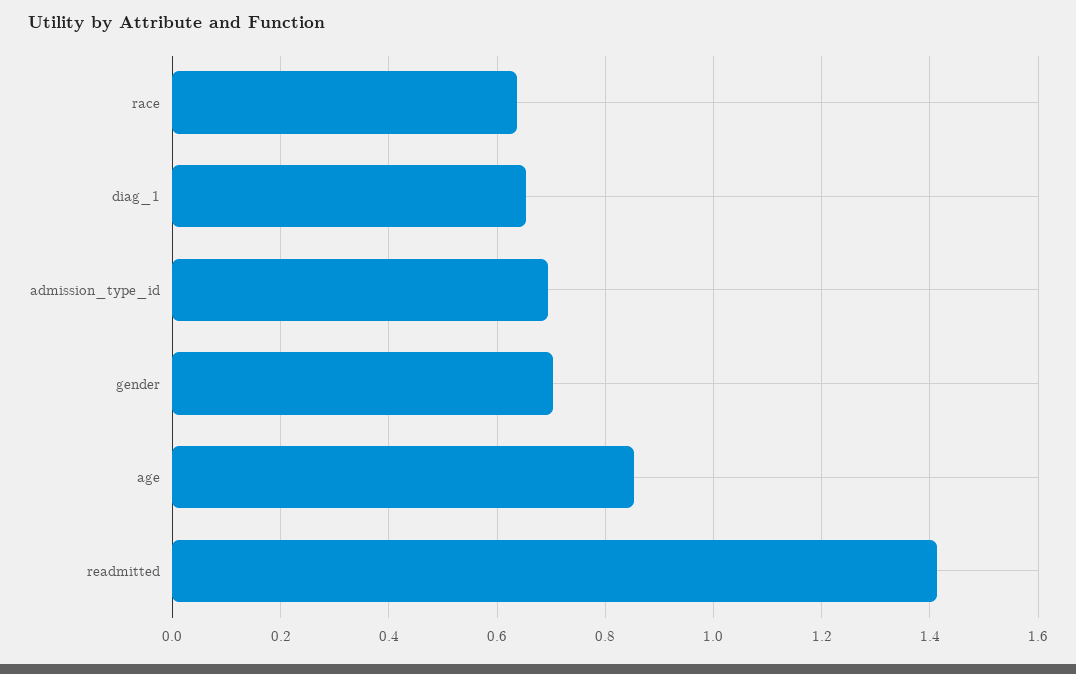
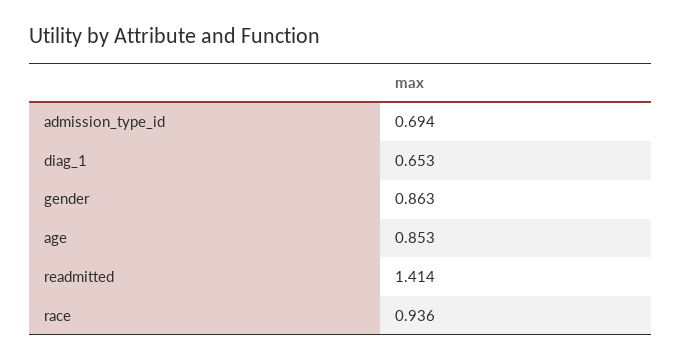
  {
-   "race": 0.64,
+   "race": 0.936,
    "diag_1": 0.653,
    "admission_type_id": 0.694,
-   "gender": 0.7,
+   "gender": 0.863,
    "age": 0.853,
    "readmitted": 1.414
  }

